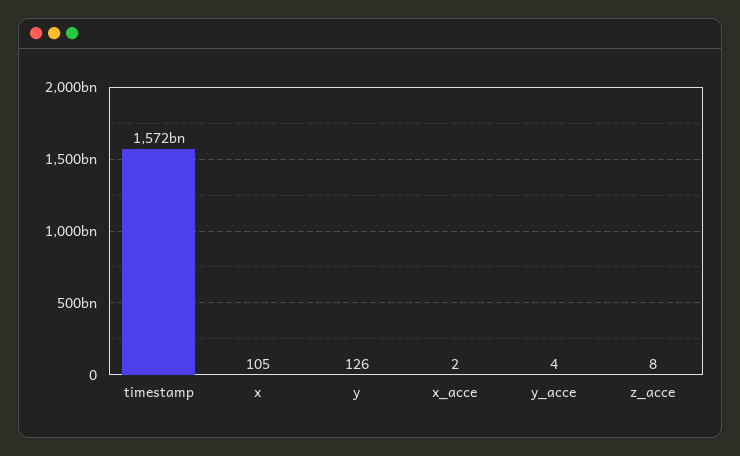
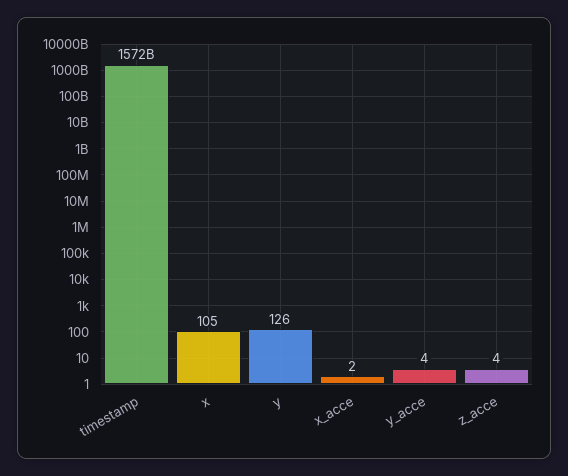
  {
    "timestamp": 1572000000000,
    "x": 105,
    "y": 126,
    "x_acce": 2,
    "y_acce": 4,
-   "z_acce": 8
+   "z_acce": 4
  }

